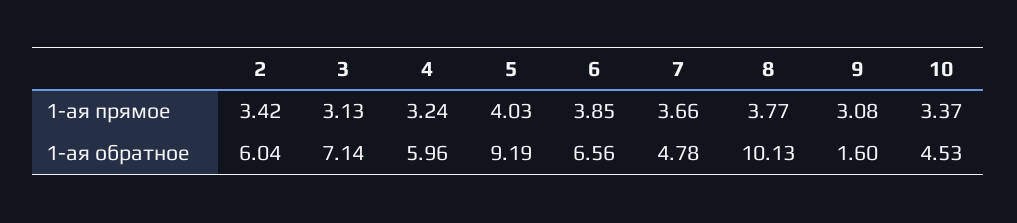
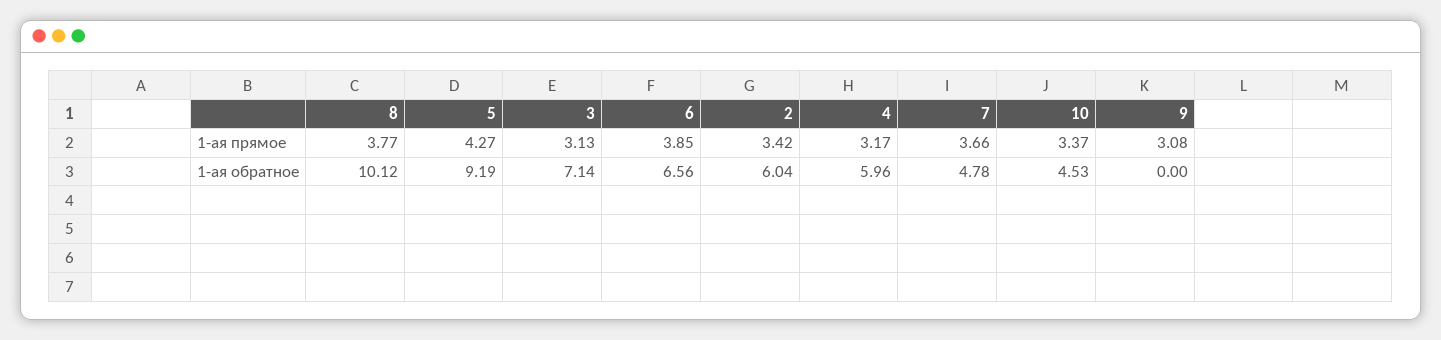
  {
    "2": {
      "1-ая прямое": 3.42,
      "1-ая обратное": 6.04
    },
    "3": {
      "1-ая прямое": 3.13,
      "1-ая обратное": 7.14
    },
    "4": {
-     "1-ая прямое": 3.24,
+     "1-ая прямое": 3.17,
      "1-ая обратное": 5.96
    },
    "5": {
-     "1-ая прямое": 4.03,
+     "1-ая прямое": 4.27,
      "1-ая обратное": 9.19
    },
    "6": {
      "1-ая прямое": 3.85,
      "1-ая обратное": 6.56
    },
    "7": {
      "1-ая прямое": 3.66,
      "1-ая обратное": 4.78
    },
    "8": {
      "1-ая прямое": 3.77,
-     "1-ая обратное": 10.13
+     "1-ая обратное": 10.12
    },
    "9": {
      "1-ая прямое": 3.08,
-     "1-ая обратное": 1.6
+     "1-ая обратное": 0
    },
    "10": {
      "1-ая прямое": 3.37,
      "1-ая обратное": 4.53
    }
  }

